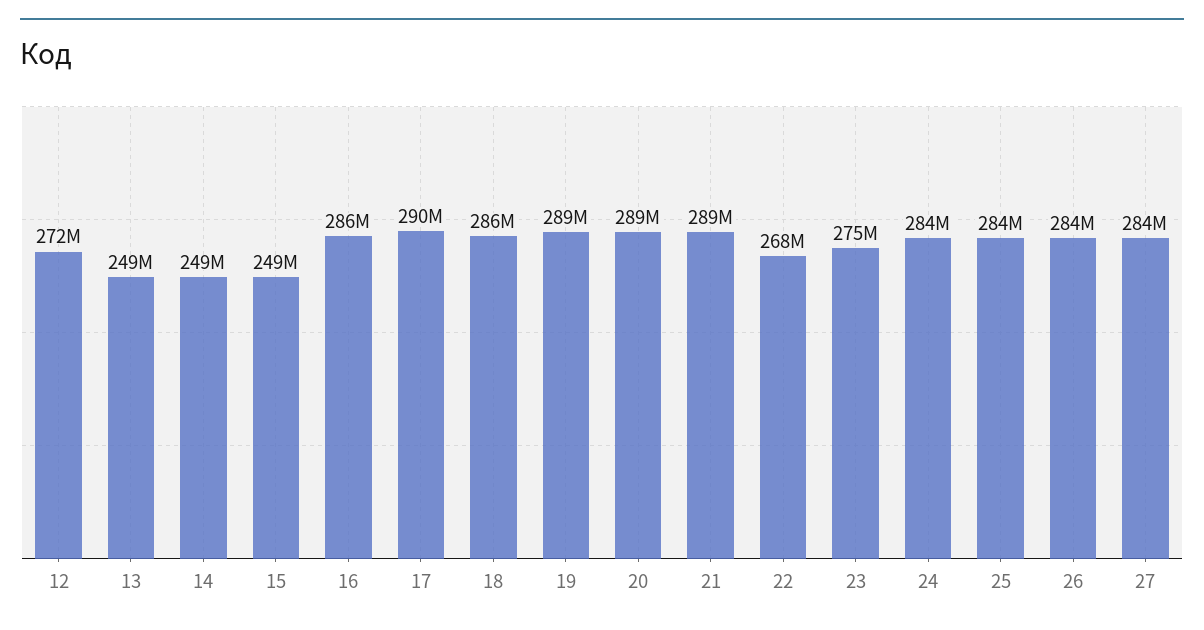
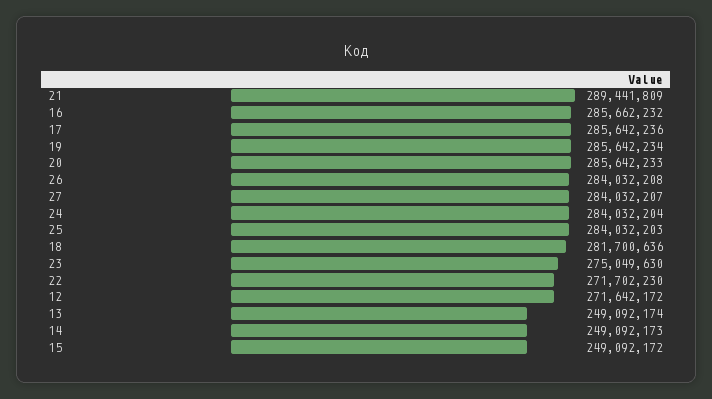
  {
    "12": 271642172,
    "13": 249092174,
    "14": 249092173,
    "15": 249092172,
    "16": 285662232,
-   "17": 290000000,
+   "17": 285642236,
-   "18": 286000000,
+   "18": 281700636,
-   "19": 289000000,
+   "19": 285642234,
-   "20": 289000000,
+   "20": 285642233,
    "21": 289441809,
-   "22": 268000000,
+   "22": 271702230,
    "23": 275049630,
    "24": 284032204,
    "25": 284032203,
    "26": 284032208,
    "27": 284032207
  }

